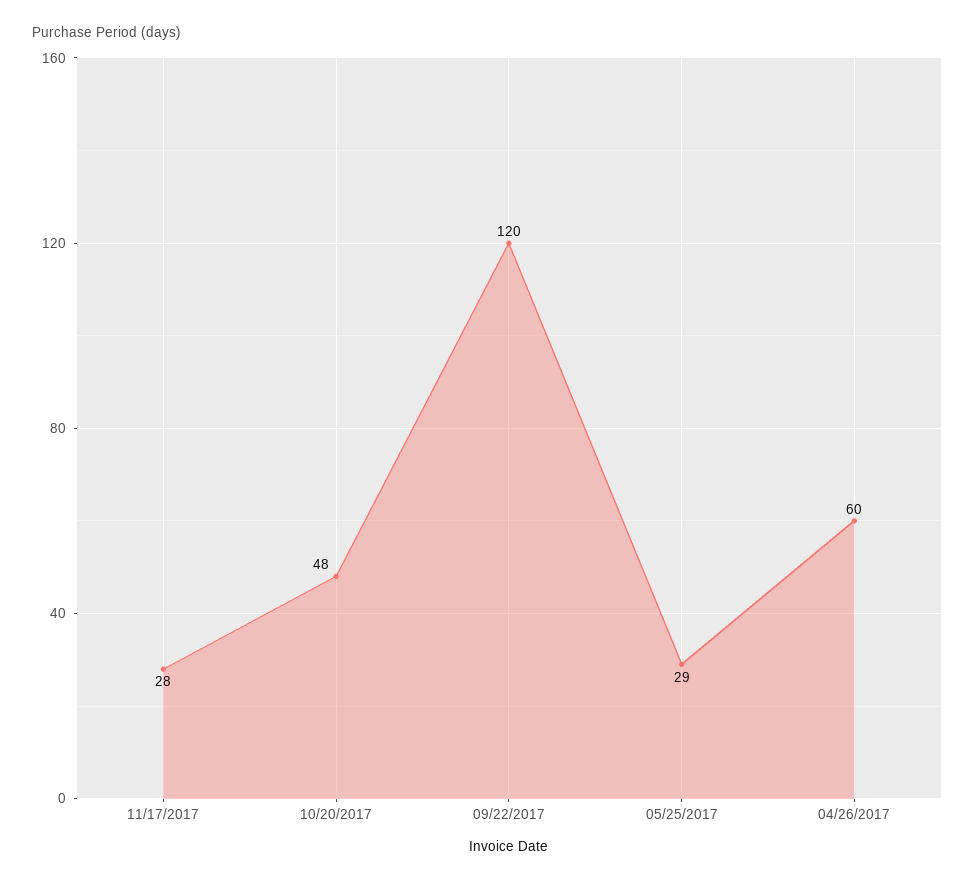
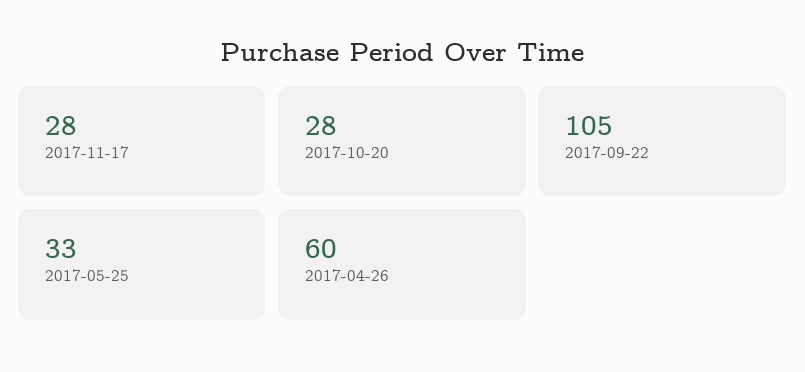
  {
    "11/17/2017": 28,
-   "10/20/2017": 48,
+   "10/20/2017": 28,
-   "09/22/2017": 120,
+   "09/22/2017": 105,
-   "05/25/2017": 29,
+   "05/25/2017": 33,
    "04/26/2017": 60
  }

